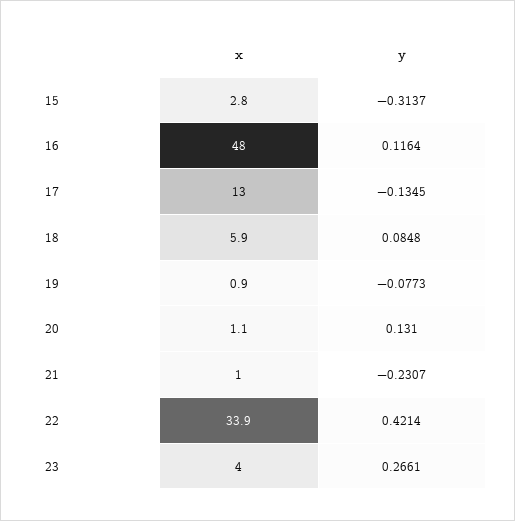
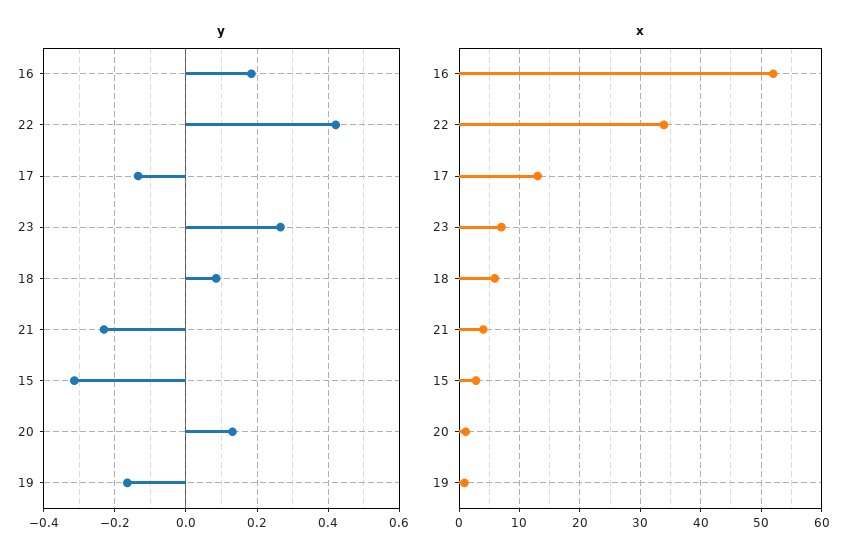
  {
    "x": {
      "15": 2.8,
-     "16": 48,
+     "16": 52,
      "17": 13,
      "18": 5.9,
      "19": 0.9,
      "20": 1.1,
-     "21": 1,
+     "21": 4,
      "22": 33.9,
-     "23": 4
+     "23": 7
    },
    "y": {
      "15": -0.3137,
-     "16": 0.1164,
+     "16": 0.18,
      "17": -0.1345,
      "18": 0.0848,
-     "19": -0.0773,
+     "19": -0.16,
      "20": 0.131,
      "21": -0.2307,
      "22": 0.4214,
      "23": 0.2661
    }
  }

